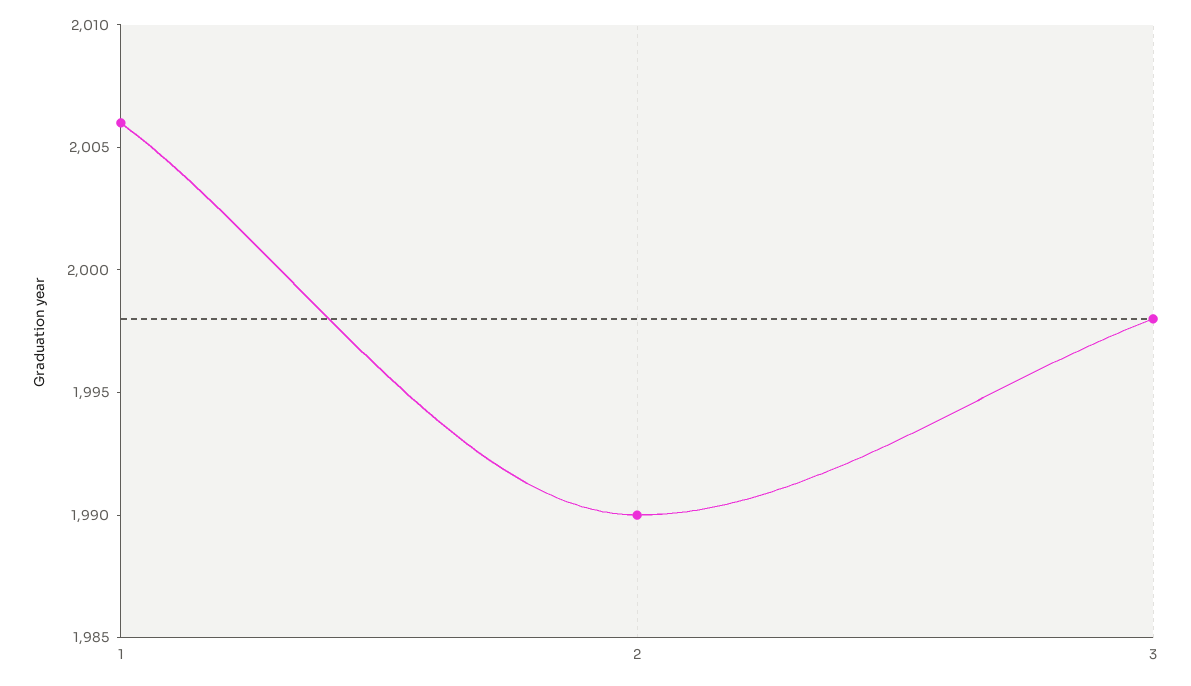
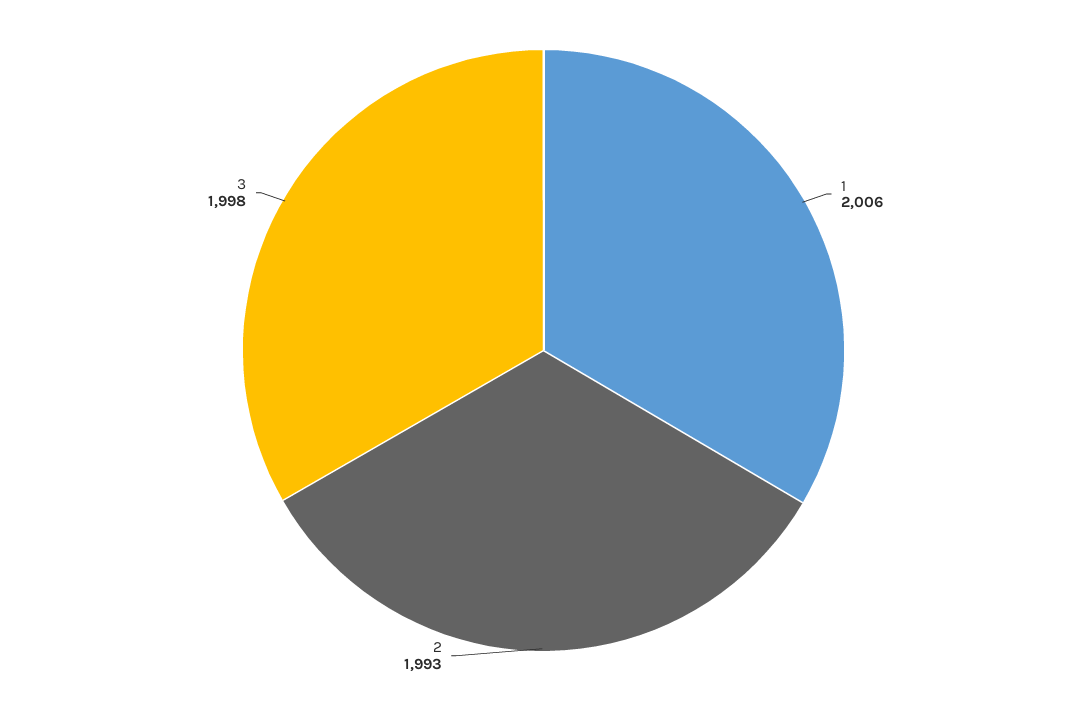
  {
    "1": 2006,
-   "2": 1990,
+   "2": 1993,
    "3": 1998
  }

